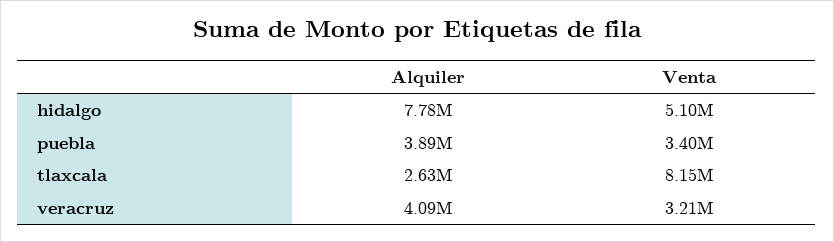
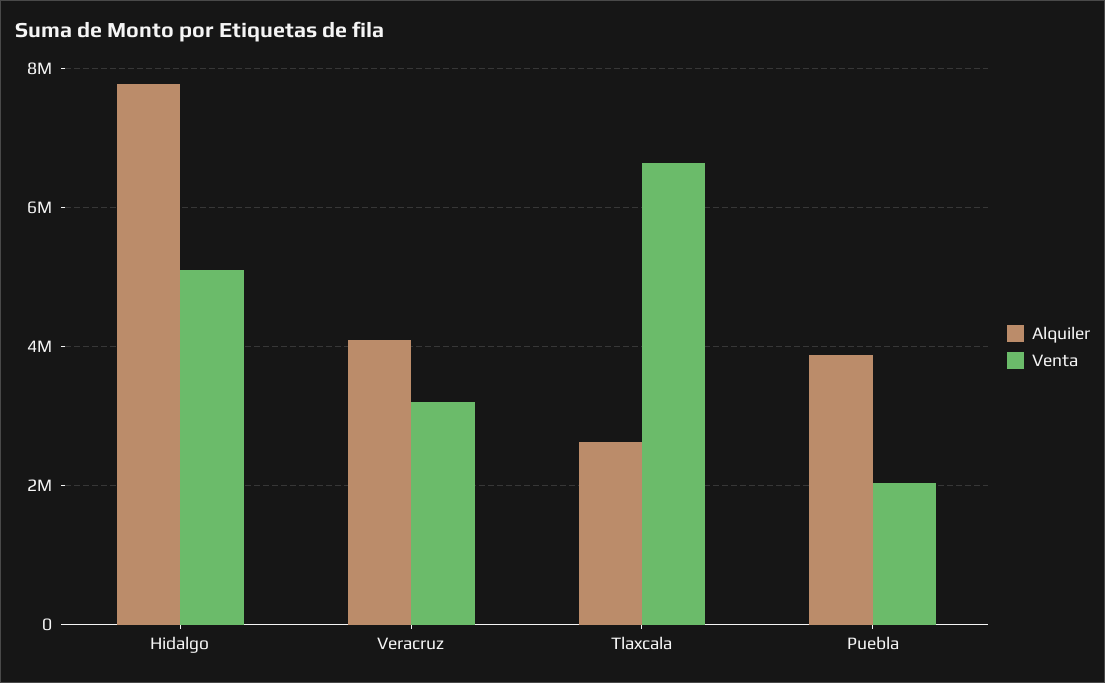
  {
    "Alquiler": {
      "hidalgo": 7780000,
      "puebla": 3890000,
      "tlaxcala": 2630000,
      "veracruz": 4090000
    },
    "Venta": {
      "hidalgo": 5100000,
-     "puebla": 3400000,
+     "puebla": 2000000,
-     "tlaxcala": 8150000,
+     "tlaxcala": 6600000,
      "veracruz": 3210000
    }
  }

